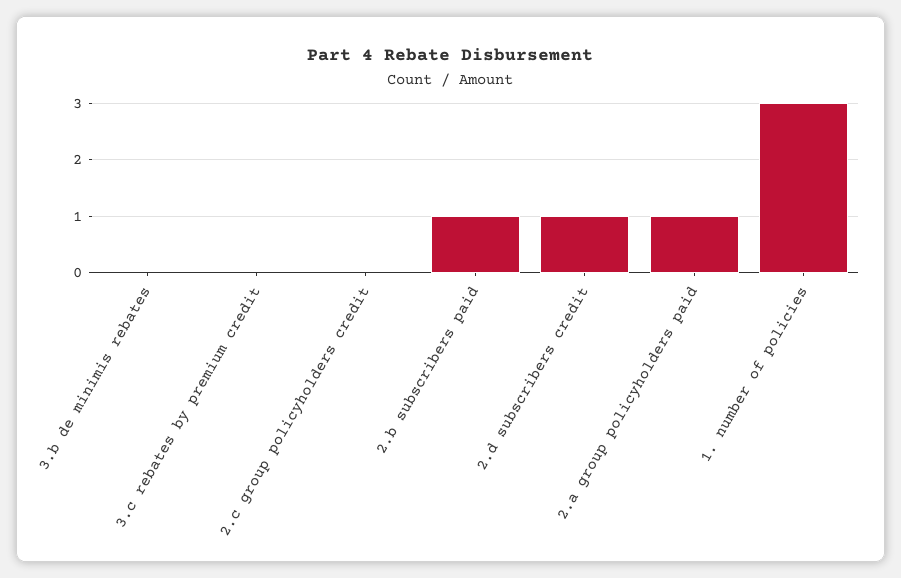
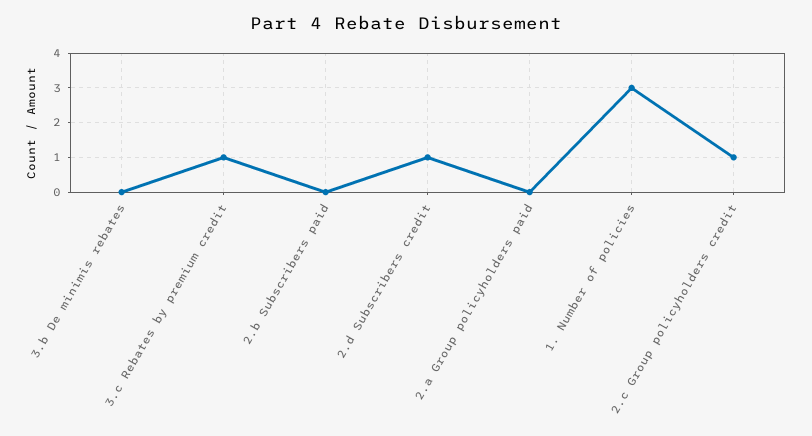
  {
    "3.b de minimis rebates": 0,
-   "3.c rebates by premium credit": 0,
+   "3.c rebates by premium credit": 1,
-   "2.c group policyholders credit": 0,
+   "2.c group policyholders credit": 1,
-   "2.b subscribers paid": 1,
+   "2.b subscribers paid": 0,
    "2.d subscribers credit": 1,
-   "2.a group policyholders paid": 1,
+   "2.a group policyholders paid": 0,
    "1. number of policies": 3
  }

